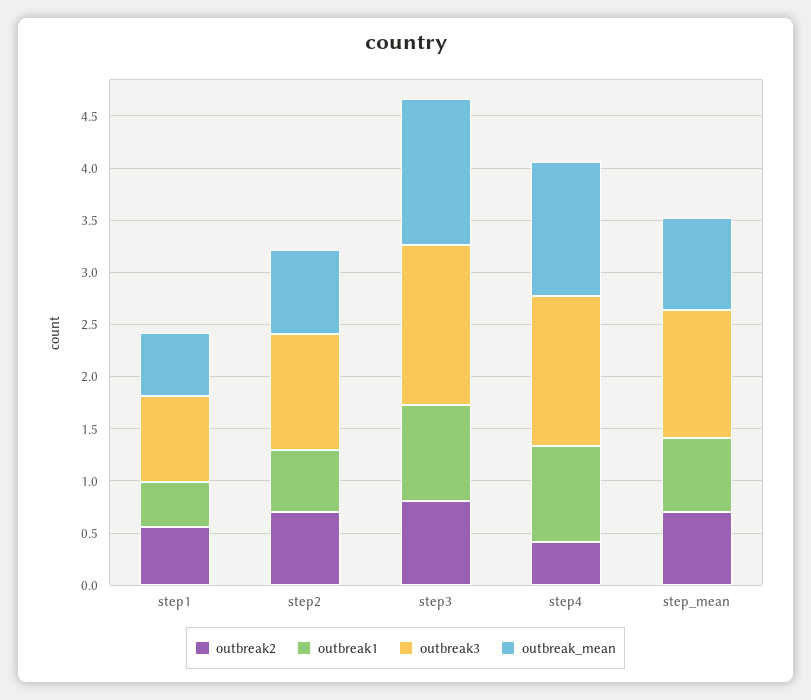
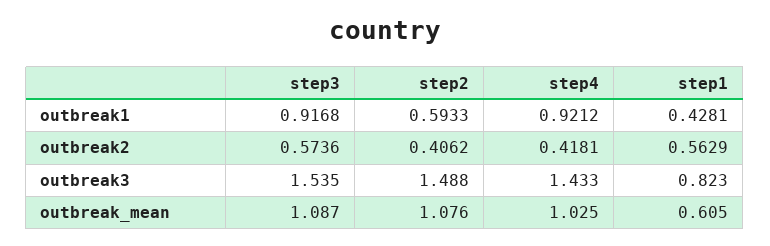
  {
    "outbreak2": {
      "step1": 0.5629,
-     "step2": 0.7,
+     "step2": 0.4062,
-     "step3": 0.8,
+     "step3": 0.5736,
-     "step4": 0.4181,
+     "step4": 0.4181
-     "step_mean": 0.7
    },
    "outbreak1": {
      "step1": 0.4281,
      "step2": 0.5933,
      "step3": 0.9168,
-     "step4": 0.9212,
+     "step4": 0.9212
-     "step_mean": 0.7
    },
    "outbreak3": {
      "step1": 0.823,
-     "step2": 1.1,
+     "step2": 1.488,
      "step3": 1.535,
-     "step4": 1.433,
+     "step4": 1.433
-     "step_mean": 1.2
    },
    "outbreak_mean": {
      "step1": 0.605,
-     "step2": 0.8,
+     "step2": 1.076,
-     "step3": 1.4,
+     "step3": 1.087,
-     "step4": 1.3,
+     "step4": 1.025
-     "step_mean": 0.9
    }
  }

